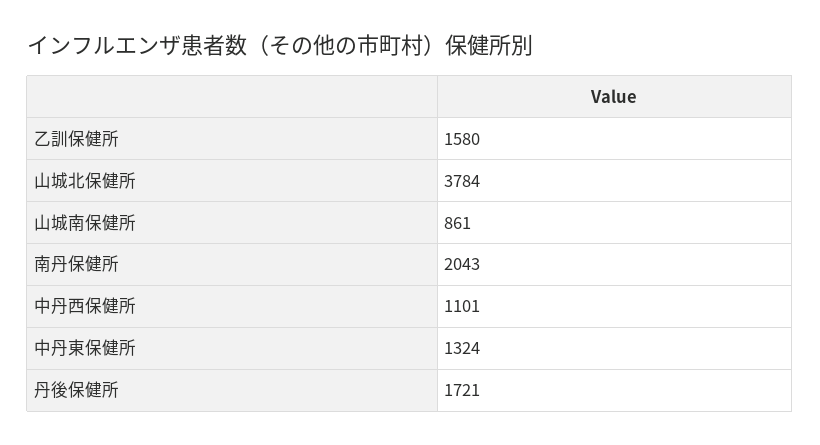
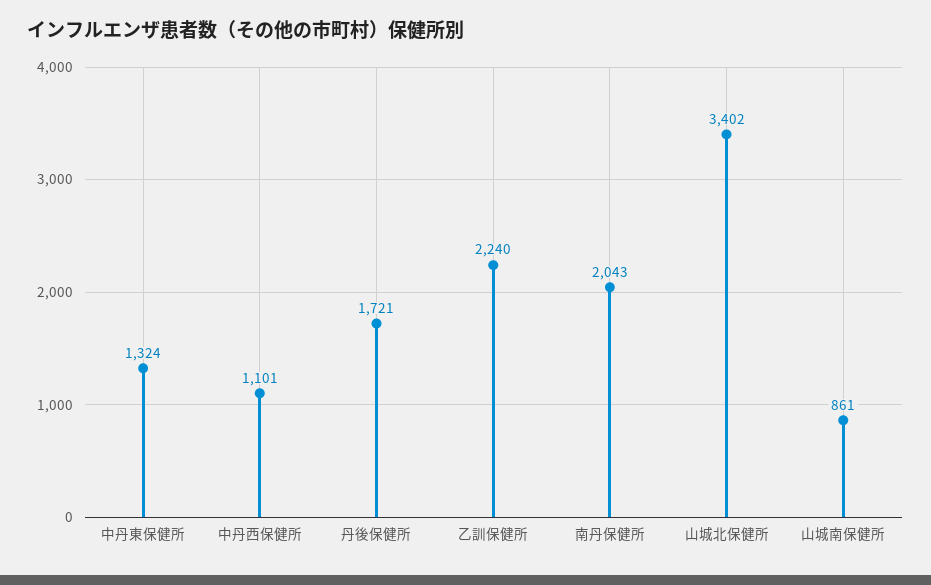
  {
-   "乙訓保健所": 1580,
+   "乙訓保健所": 2240,
-   "山城北保健所": 3784,
+   "山城北保健所": 3402,
    "山城南保健所": 861,
    "南丹保健所": 2043,
    "中丹西保健所": 1101,
    "中丹東保健所": 1324,
    "丹後保健所": 1721
  }

